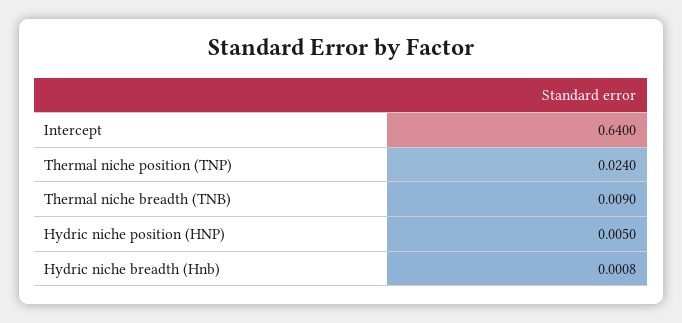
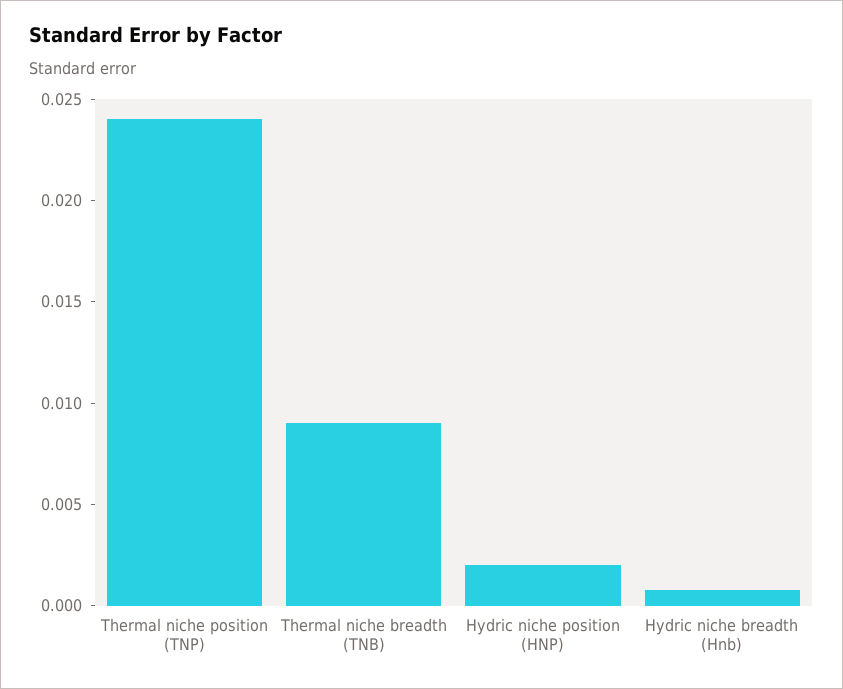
  {
-   "Intercept": 0.64,
    "Thermal niche position (TNP)": 0.024,
    "Thermal niche breadth (TNB)": 0.009,
-   "Hydric niche position (HNP)": 0.005,
+   "Hydric niche position (HNP)": 0.002,
    "Hydric niche breadth (Hnb)": 0.0008
  }

